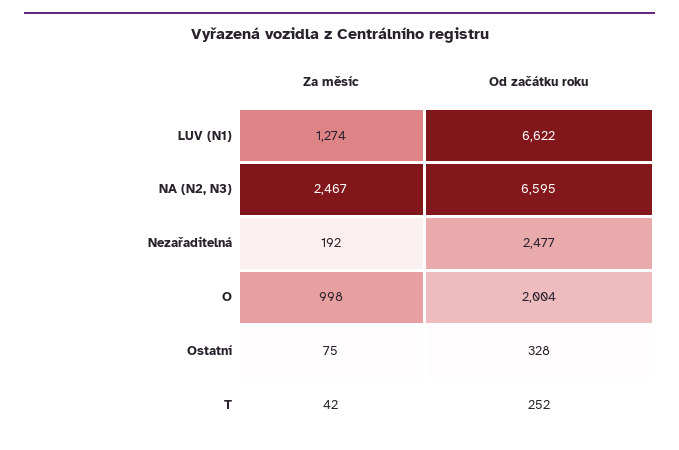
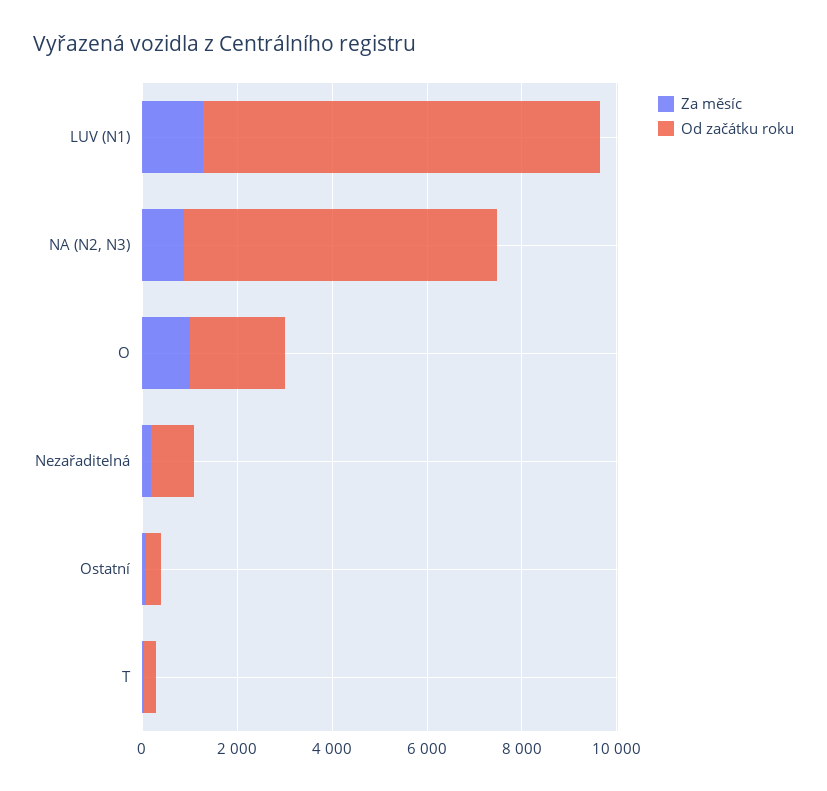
  {
    "Za měsíc": {
      "LUV (N1)": 1274,
-     "NA (N2, N3)": 2467,
+     "NA (N2, N3)": 1000,
      "Nezařaditelná": 192,
      "O": 998,
      "Ostatní": 75,
      "T": 42
    },
    "Od začátku roku": {
-     "LUV (N1)": 6622,
+     "LUV (N1)": 8500,
      "NA (N2, N3)": 6595,
-     "Nezařaditelná": 2477,
+     "Nezařaditelná": 1000,
      "O": 2004,
      "Ostatní": 328,
      "T": 252
    }
  }

